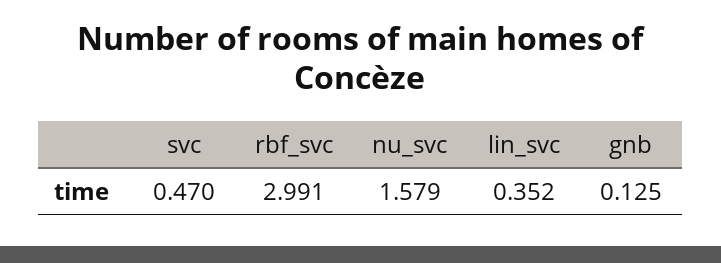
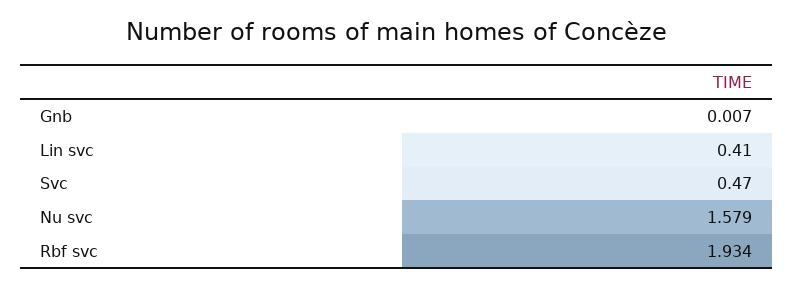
  {
    "svc": 0.47,
-   "rbf_svc": 2.991,
+   "rbf_svc": 1.934,
    "nu_svc": 1.579,
-   "lin_svc": 0.352,
+   "lin_svc": 0.41,
-   "gnb": 0.125
+   "gnb": 0.007
  }

